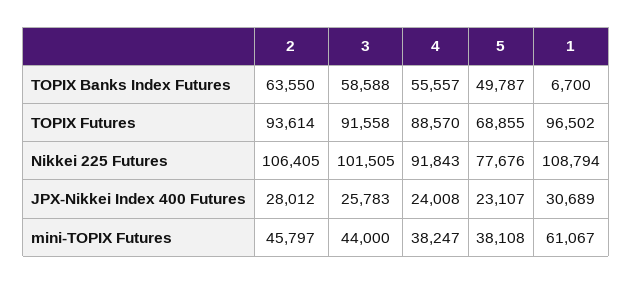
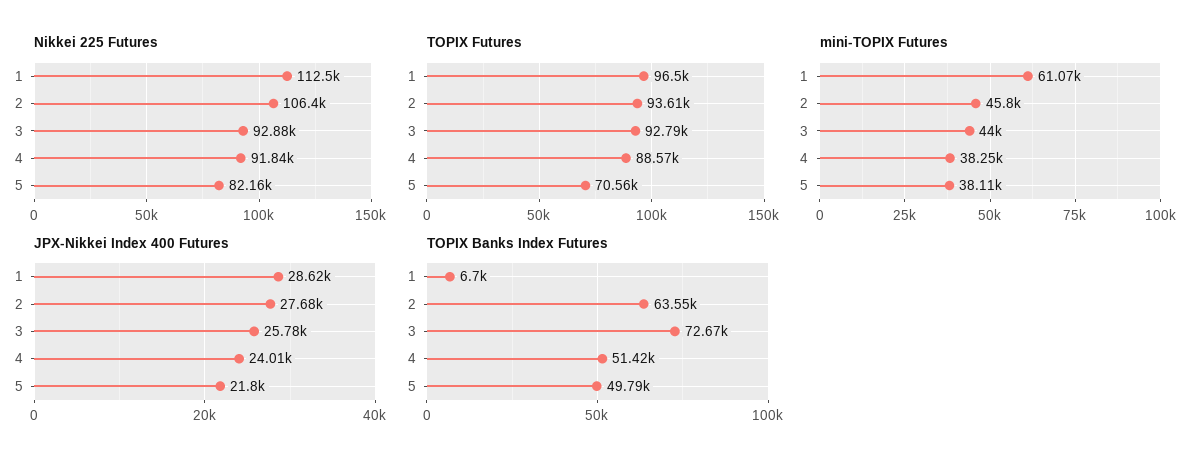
  {
    "TOPIX Banks Index Futures": {
      "2": 63550,
-     "3": 58588,
+     "3": 72670,
-     "4": 55557,
+     "4": 51420,
      "5": 49787,
      "1": 6700
    },
    "TOPIX Futures": {
      "2": 93614,
-     "3": 91558,
+     "3": 92790,
      "4": 88570,
-     "5": 68855,
+     "5": 70560,
      "1": 96502
    },
    "Nikkei 225 Futures": {
      "2": 106405,
-     "3": 101505,
+     "3": 92880,
      "4": 91843,
-     "5": 77676,
+     "5": 82160,
-     "1": 108794
+     "1": 112500
    },
    "JPX-Nikkei Index 400 Futures": {
-     "2": 28012,
+     "2": 27680,
      "3": 25783,
      "4": 24008,
-     "5": 23107,
+     "5": 21800,
-     "1": 30689
+     "1": 28620
    },
    "mini-TOPIX Futures": {
      "2": 45797,
      "3": 44000,
      "4": 38247,
      "5": 38108,
      "1": 61067
    }
  }

